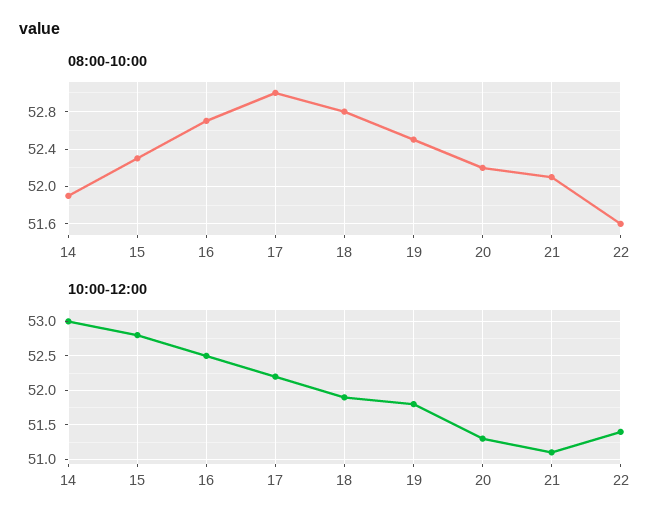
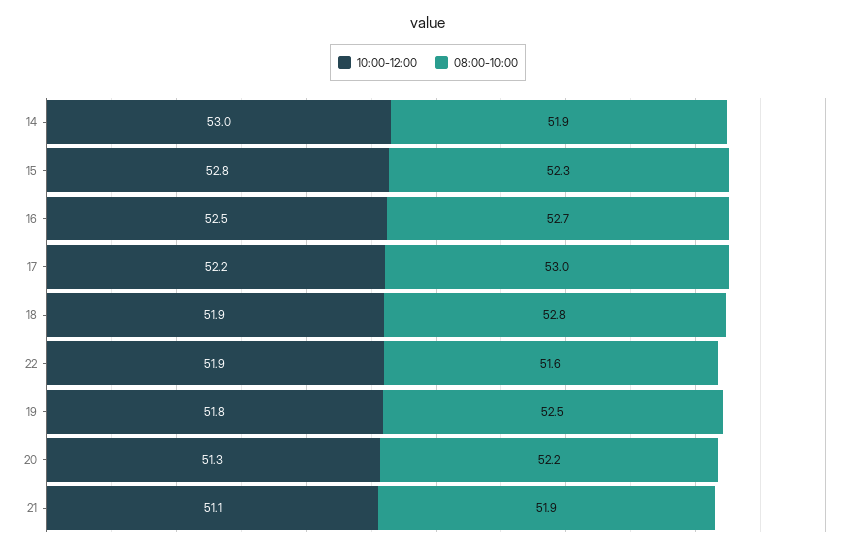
  {
    "08:00-10:00": {
      "14": 51.9,
      "15": 52.3,
      "16": 52.7,
      "17": 53,
      "18": 52.8,
      "19": 52.5,
      "20": 52.2,
-     "21": 52.1,
+     "21": 51.9,
      "22": 51.6
    },
    "10:00-12:00": {
      "14": 53,
      "15": 52.8,
      "16": 52.5,
      "17": 52.2,
      "18": 51.9,
      "19": 51.8,
      "20": 51.3,
      "21": 51.1,
-     "22": 51.4
+     "22": 51.9
    }
  }

